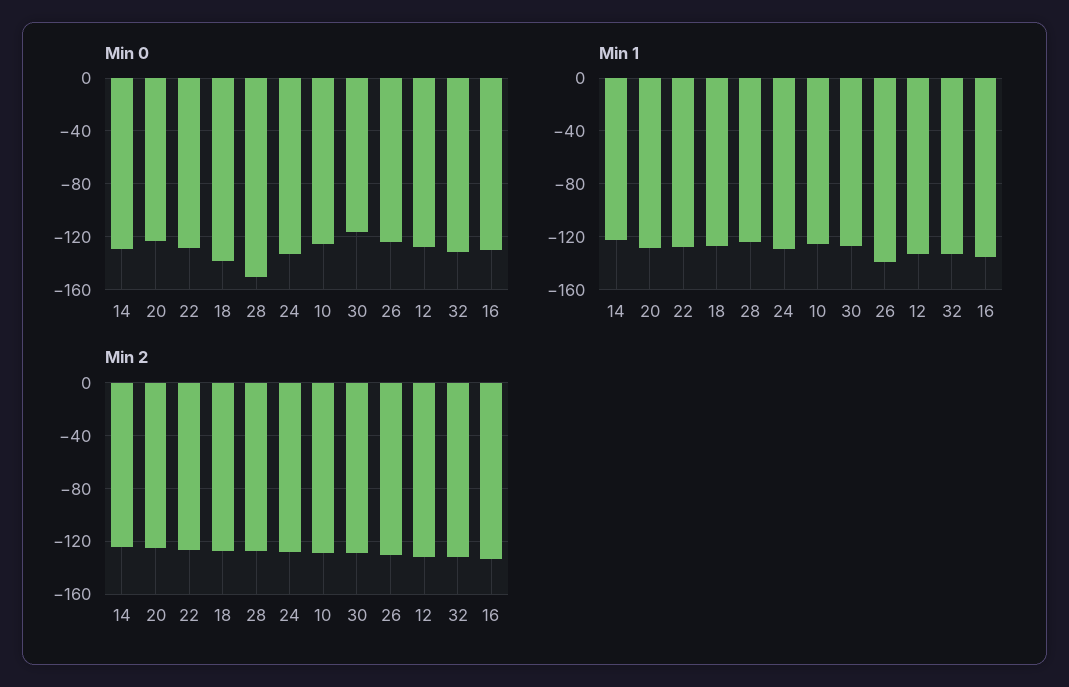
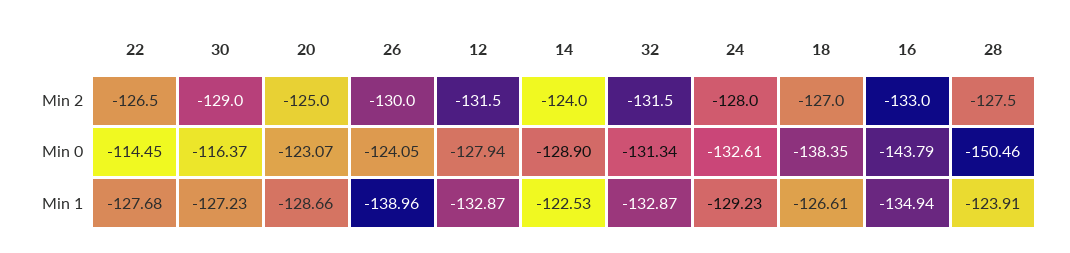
  {
    "Min 0": {
      "14": -128.9,
      "20": -123.07,
-     "22": -130,
+     "22": -114.45,
      "18": -138.35,
      "28": -150.46,
      "24": -132.61,
-     "10": -125,
      "30": -116.37,
      "26": -124.05,
      "12": -127.94,
      "32": -131.34,
-     "16": -130
+     "16": -143.79
    },
    "Min 1": {
      "14": -122.53,
      "20": -128.66,
      "22": -127.68,
      "18": -126.61,
      "28": -123.91,
      "24": -129.23,
-     "10": -125,
      "30": -127.23,
      "26": -138.96,
      "12": -132.87,
      "32": -132.87,
      "16": -134.94
    },
    "Min 2": {
      "14": -124,
      "20": -125,
      "22": -126.5,
      "18": -127,
      "28": -127.5,
      "24": -128,
-     "10": -130,
      "30": -129,
      "26": -130,
      "12": -131.5,
      "32": -131.5,
      "16": -133
    }
  }

